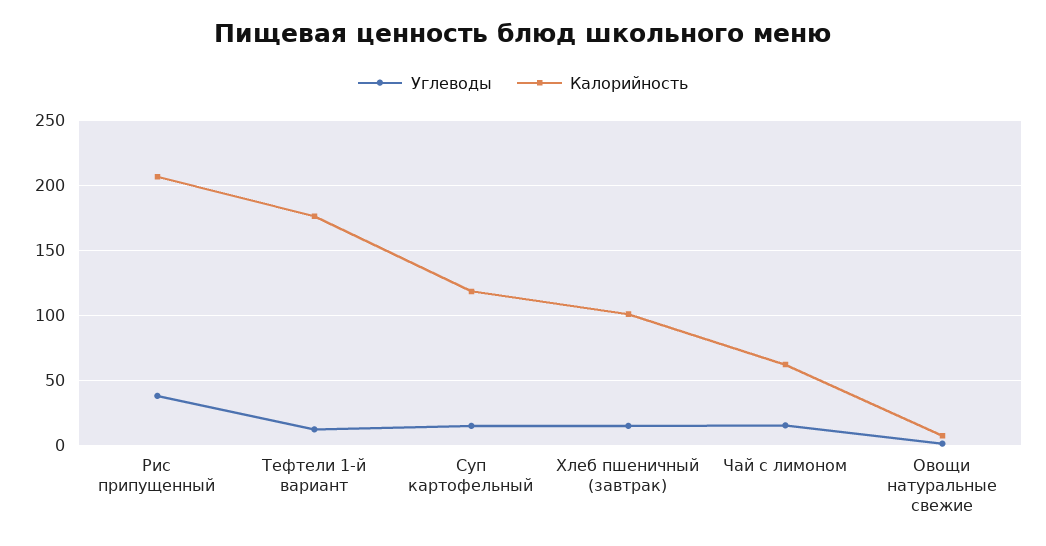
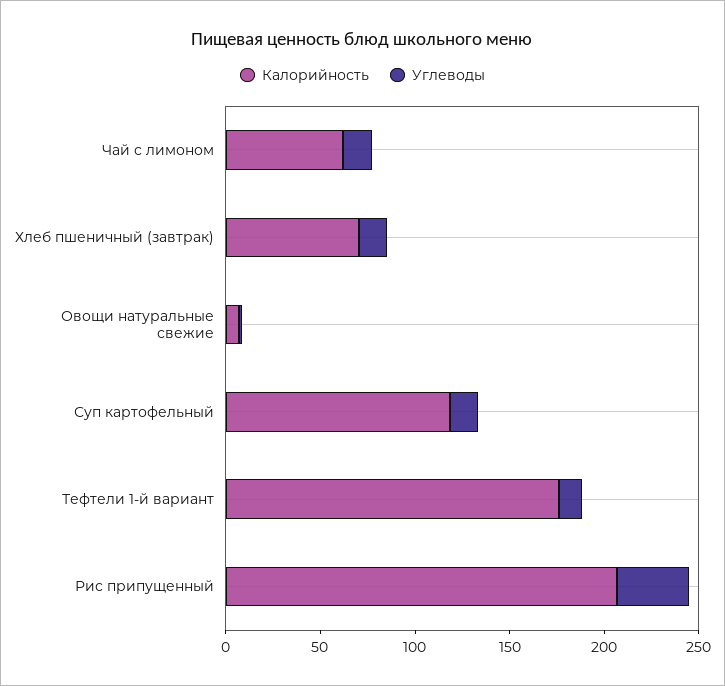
  {
    "Углеводы": {
      "Рис припущенный": 40,
      "Тефтели 1-й вариант": 10,
      "Суп картофельный": 15,
      "Хлеб пшеничный (завтрак)": 15,
      "Чай с лимоном": 15,
      "Овощи натуральные свежие": 0
    },
    "Калорийность": {
      "Рис припущенный": 205,
      "Тефтели 1-й вариант": 175,
      "Суп картофельный": 120,
-     "Хлеб пшеничный (завтрак)": 100,
+     "Хлеб пшеничный (завтрак)": 70,
      "Чай с лимоном": 60,
      "Овощи натуральные свежие": 5
    }
  }

